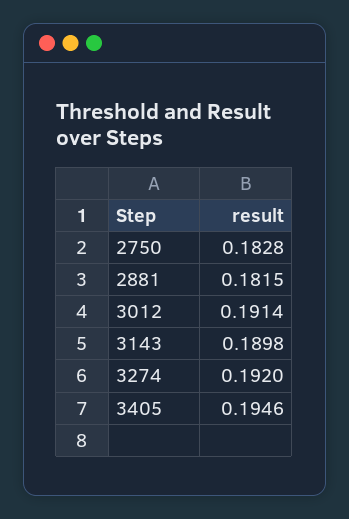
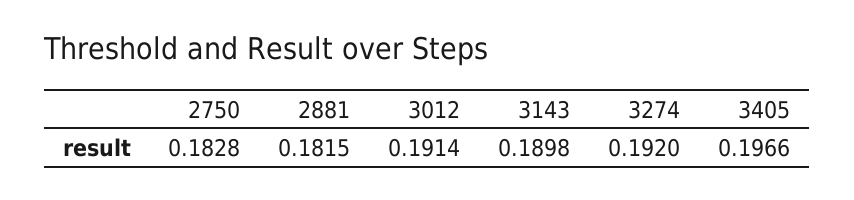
  {
    "2750": 0.1828,
    "2881": 0.1815,
    "3012": 0.1914,
    "3143": 0.1898,
    "3274": 0.192,
-   "3405": 0.1946
+   "3405": 0.1966
  }

